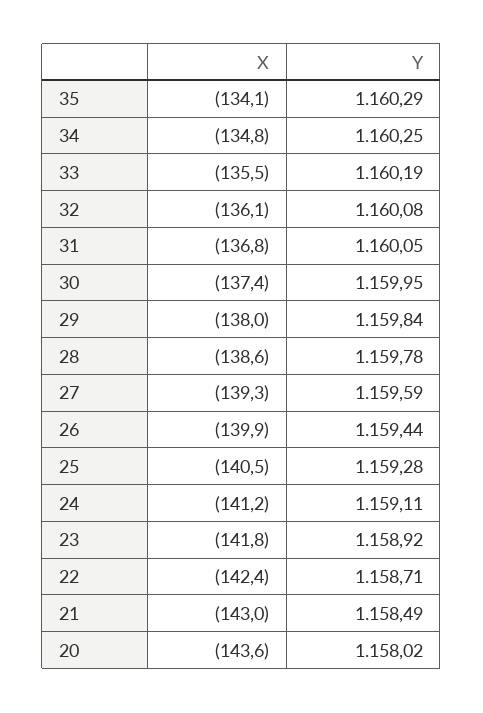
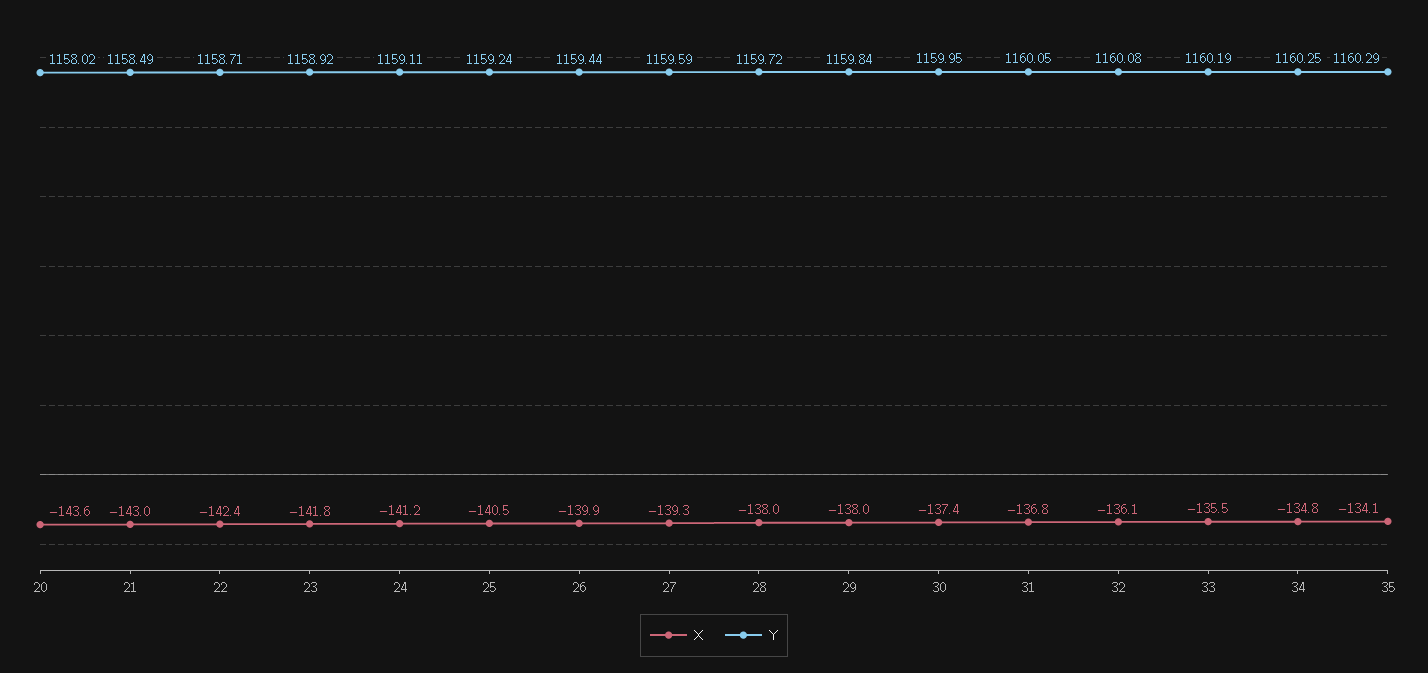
  {
    "X": {
      "35": -134.1,
      "34": -134.8,
      "33": -135.5,
      "32": -136.1,
      "31": -136.8,
      "30": -137.4,
      "29": -138,
-     "28": -138.6,
+     "28": -138,
      "27": -139.3,
      "26": -139.9,
      "25": -140.5,
      "24": -141.2,
      "23": -141.8,
      "22": -142.4,
      "21": -143,
      "20": -143.6
    },
    "Y": {
      "35": 1160.29,
      "34": 1160.25,
      "33": 1160.19,
      "32": 1160.08,
      "31": 1160.05,
      "30": 1159.95,
      "29": 1159.84,
-     "28": 1159.78,
+     "28": 1159.72,
      "27": 1159.59,
      "26": 1159.44,
-     "25": 1159.28,
+     "25": 1159.24,
      "24": 1159.11,
      "23": 1158.92,
      "22": 1158.71,
      "21": 1158.49,
      "20": 1158.02
    }
  }

